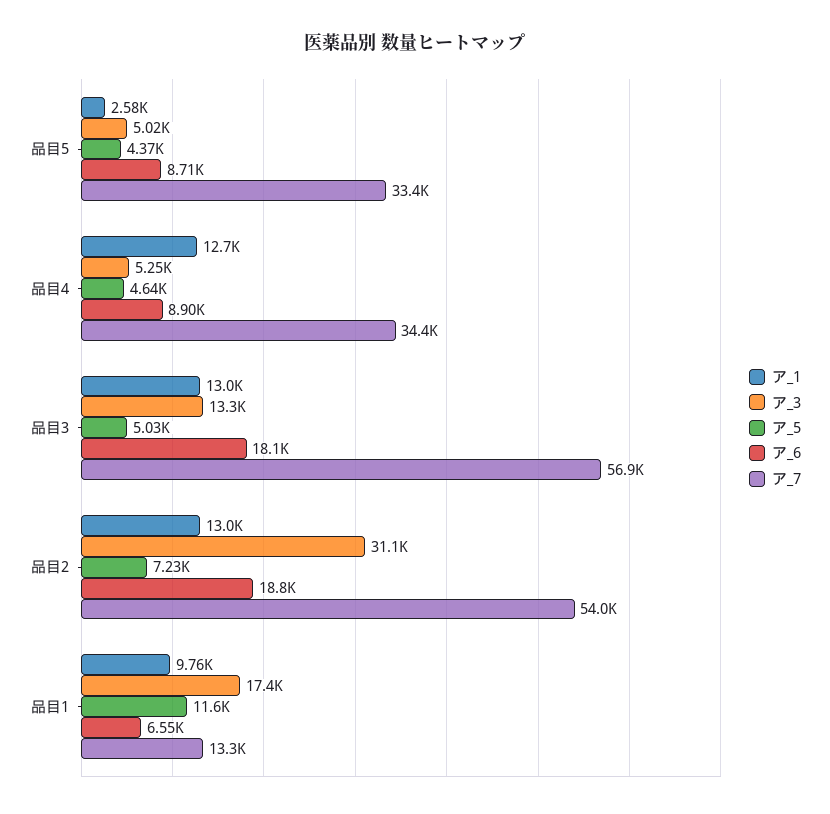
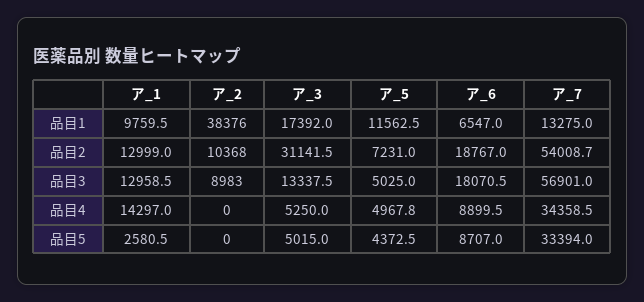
  {
    "ア_1": {
      "品目5": 2580.5,
-     "品目4": 12700,
+     "品目4": 14297,
      "品目3": 12958.5,
      "品目2": 12999,
      "品目1": 9759.5
    },
    "ア_3": {
      "品目5": 5015,
      "品目4": 5250,
      "品目3": 13337.5,
      "品目2": 31141.5,
      "品目1": 17392
    },
    "ア_5": {
      "品目5": 4372.5,
-     "品目4": 4640,
+     "品目4": 4967.8,
      "品目3": 5025,
      "品目2": 7231,
      "品目1": 11562.5
    },
    "ア_6": {
      "品目5": 8707,
      "品目4": 8899.5,
      "品目3": 18070.5,
      "品目2": 18767,
      "品目1": 6547
    },
    "ア_7": {
      "品目5": 33394,
      "品目4": 34358.5,
      "品目3": 56901,
      "品目2": 54008.7,
      "品目1": 13275
-   }
+   },
+   "ア_2": {
+     "品目1": 38376,
+     "品目2": 10368,
+     "品目3": 8983,
+     "品目4": 0,
+     "品目5": 0
+   }
  }

